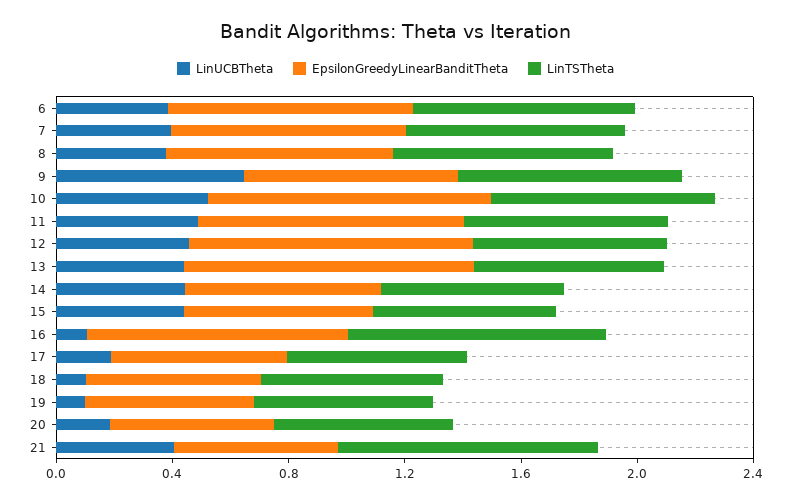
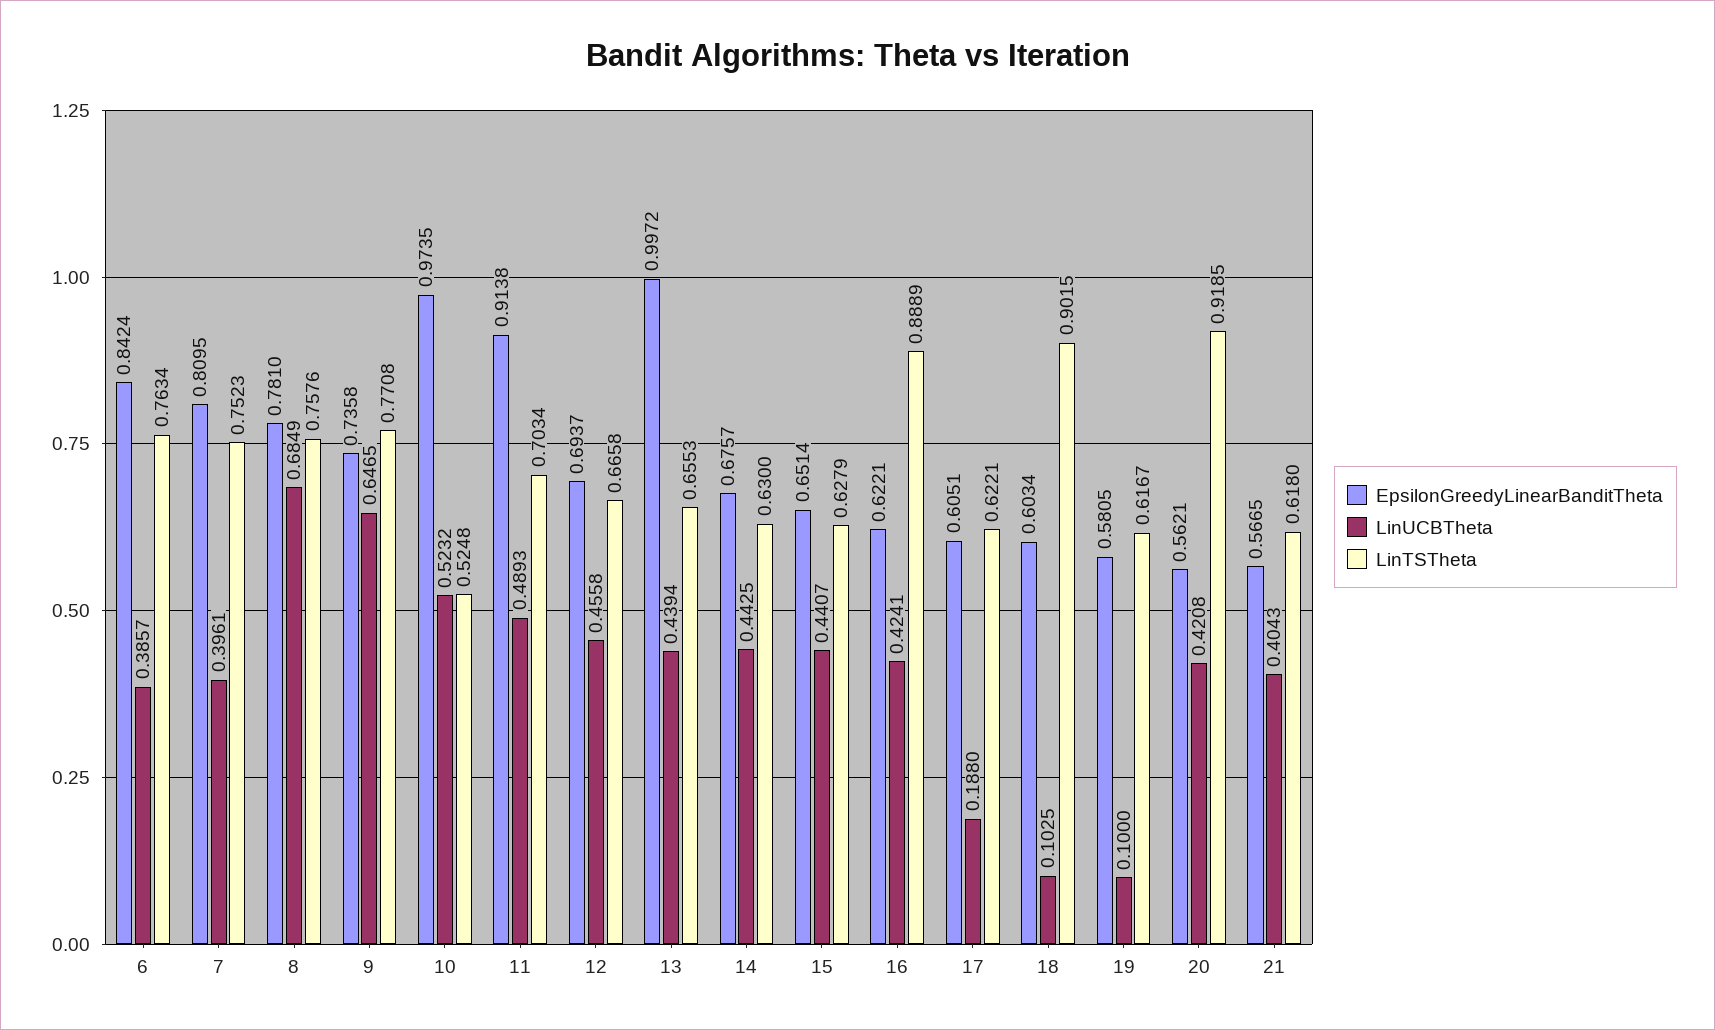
  {
    "LinUCBTheta": {
      "6": 0.3857,
      "7": 0.3961,
-     "8": 0.4,
+     "8": 0.6849,
      "9": 0.6465,
      "10": 0.5232,
      "11": 0.4893,
      "12": 0.4558,
      "13": 0.4394,
      "14": 0.4425,
      "15": 0.4407,
-     "16": 0.1,
+     "16": 0.4241,
      "17": 0.188,
      "18": 0.1025,
      "19": 0.1,
-     "20": 0.2,
+     "20": 0.4208,
      "21": 0.4043
    },
    "EpsilonGreedyLinearBanditTheta": {
      "6": 0.8424,
      "7": 0.8095,
      "8": 0.781,
      "9": 0.7358,
      "10": 0.9735,
      "11": 0.9138,
-     "12": 1,
+     "12": 0.6937,
      "13": 0.9972,
      "14": 0.6757,
      "15": 0.6514,
-     "16": 0.9,
+     "16": 0.6221,
      "17": 0.6051,
      "18": 0.6034,
      "19": 0.5805,
      "20": 0.5621,
      "21": 0.5665
    },
    "LinTSTheta": {
      "6": 0.7634,
      "7": 0.7523,
      "8": 0.7576,
      "9": 0.7708,
-     "10": 0.8,
+     "10": 0.5248,
      "11": 0.7034,
      "12": 0.6658,
      "13": 0.6553,
      "14": 0.63,
      "15": 0.6279,
      "16": 0.8889,
      "17": 0.6221,
-     "18": 0.6,
+     "18": 0.9015,
      "19": 0.6167,
-     "20": 0.6,
+     "20": 0.9185,
-     "21": 0.9
+     "21": 0.618
    }
  }

